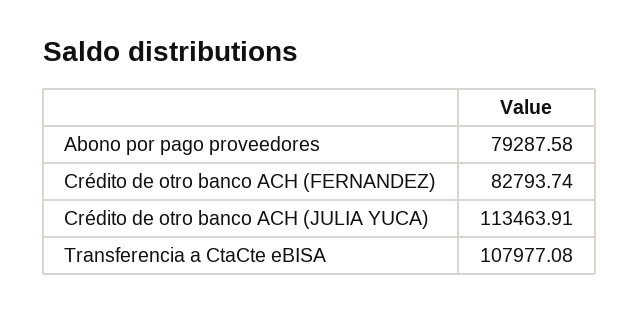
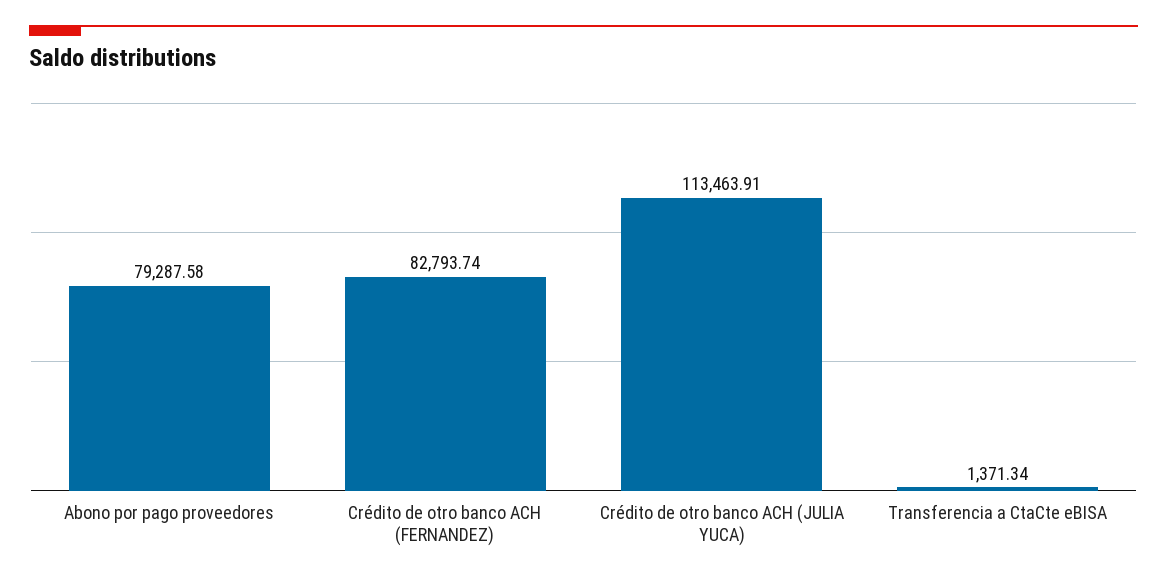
  {
    "Abono por pago proveedores": 79287.58,
    "Crédito de otro banco ACH (FERNANDEZ)": 82793.74,
    "Crédito de otro banco ACH (JULIA YUCA)": 113463.91,
-   "Transferencia a CtaCte eBISA": 107977.08
+   "Transferencia a CtaCte eBISA": 1371.34
  }

